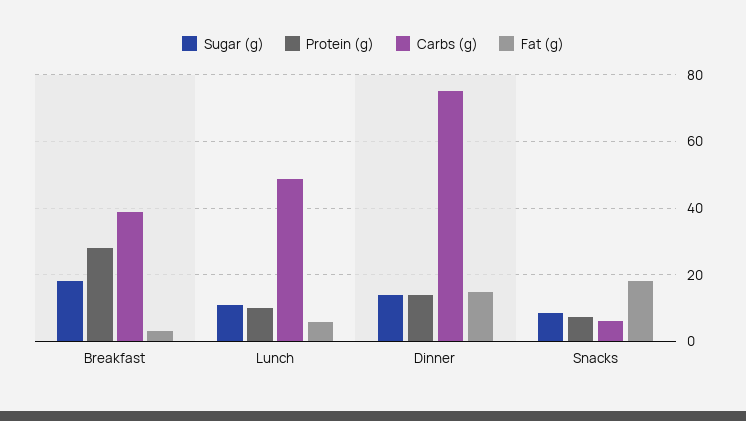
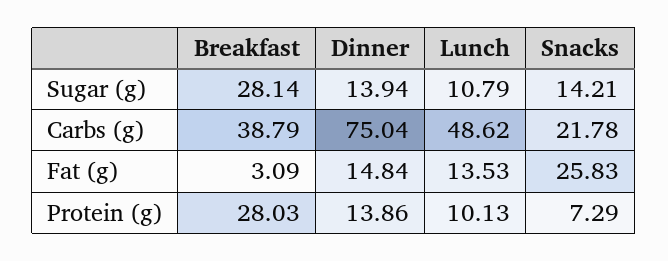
  {
    "Sugar (g)": {
-     "Breakfast": 18,
+     "Breakfast": 28.14,
      "Lunch": 10.79,
      "Dinner": 13.94,
-     "Snacks": 8
+     "Snacks": 14.21
    },
    "Protein (g)": {
      "Breakfast": 28.03,
      "Lunch": 10.13,
      "Dinner": 13.86,
      "Snacks": 7.29
    },
    "Carbs (g)": {
      "Breakfast": 38.79,
      "Lunch": 48.62,
      "Dinner": 75.04,
-     "Snacks": 6
+     "Snacks": 21.78
    },
    "Fat (g)": {
      "Breakfast": 3.09,
-     "Lunch": 6,
+     "Lunch": 13.53,
      "Dinner": 14.84,
-     "Snacks": 18
+     "Snacks": 25.83
    }
  }

